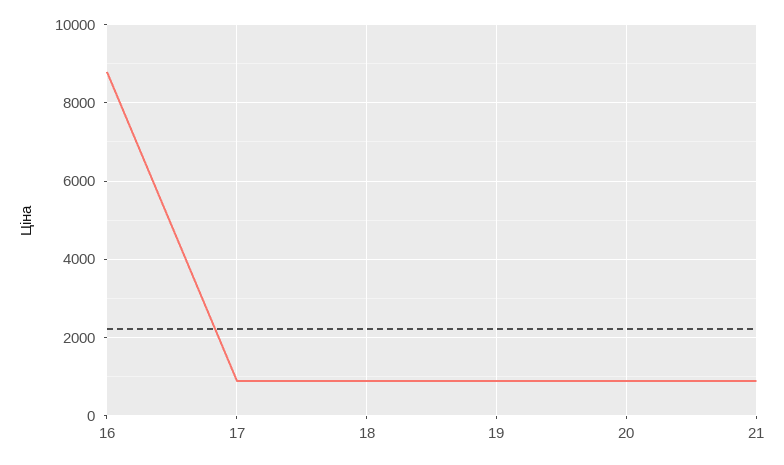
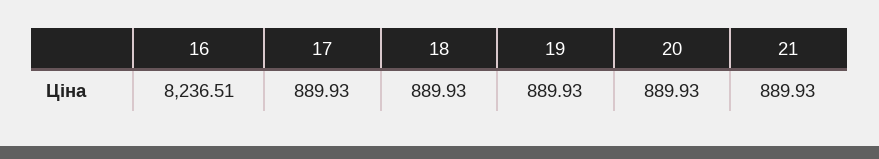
  {
-   "16": 8800,
+   "16": 8236.51,
    "17": 889.93,
    "18": 889.93,
    "19": 889.93,
    "20": 889.93,
    "21": 889.93
  }

